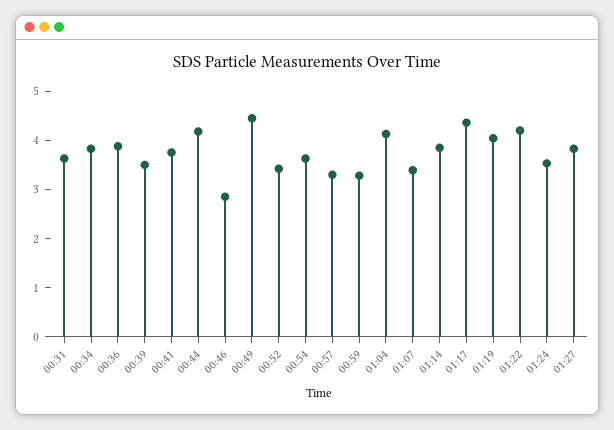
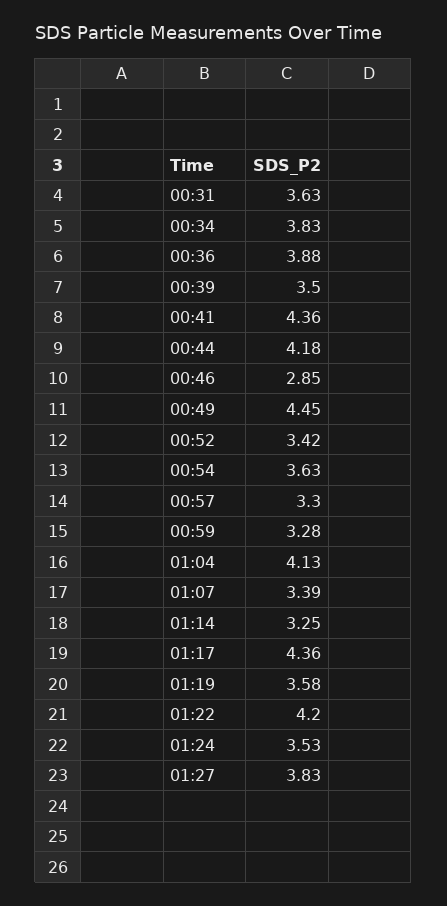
  {
    "00:31": 3.63,
    "00:34": 3.83,
    "00:36": 3.88,
    "00:39": 3.5,
-   "00:41": 3.8,
+   "00:41": 4.36,
    "00:44": 4.18,
    "00:46": 2.85,
    "00:49": 4.45,
    "00:52": 3.42,
    "00:54": 3.63,
    "00:57": 3.3,
    "00:59": 3.28,
    "01:04": 4.13,
    "01:07": 3.39,
-   "01:14": 3.8,
+   "01:14": 3.25,
    "01:17": 4.36,
-   "01:19": 4,
+   "01:19": 3.58,
    "01:22": 4.2,
    "01:24": 3.53,
    "01:27": 3.83
  }

